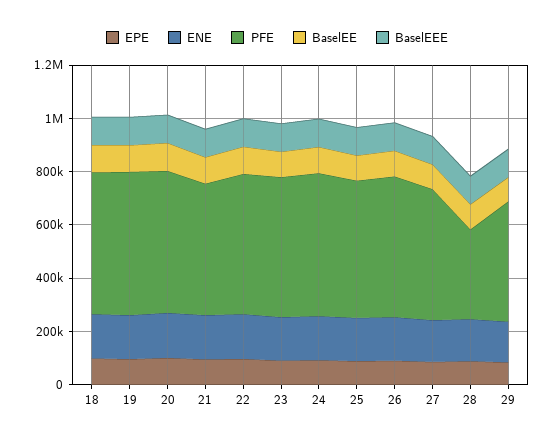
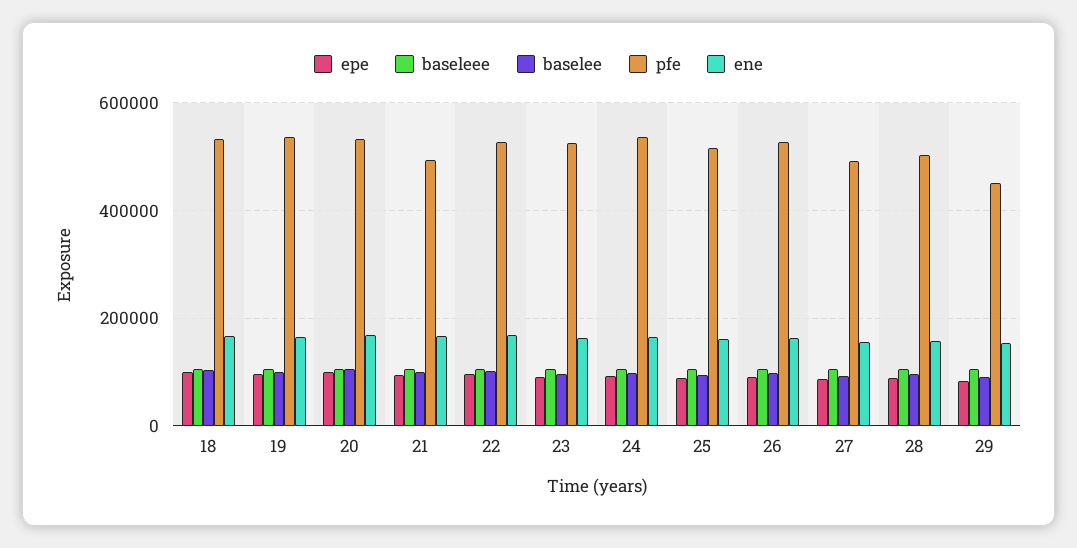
  {
    "EPE": {
      "18": 100000,
      "19": 100000,
      "20": 100000,
      "21": 100000,
      "22": 100000,
      "23": 100000,
      "24": 100000,
      "25": 80000,
      "26": 100000,
      "27": 80000,
      "28": 80000,
      "29": 80000
    },
    "ENE": {
      "18": 160000,
      "19": 160000,
      "20": 160000,
      "21": 160000,
      "22": 160000,
      "23": 160000,
      "24": 160000,
      "25": 160000,
      "26": 160000,
      "27": 160000,
      "28": 160000,
      "29": 160000
    },
    "PFE": {
      "18": 540000,
      "19": 540000,
      "20": 540000,
      "21": 500000,
      "22": 520000,
      "23": 520000,
      "24": 540000,
      "25": 520000,
      "26": 520000,
      "27": 500000,
-     "28": 350000,
+     "28": 500000,
      "29": 460000
    },
    "BaselEE": {
      "18": 100000,
      "19": 100000,
      "20": 100000,
      "21": 100000,
      "22": 100000,
      "23": 100000,
      "24": 100000,
      "25": 100000,
      "26": 100000,
      "27": 100000,
      "28": 100000,
      "29": 100000
    },
    "BaselEEE": {
      "18": 100000,
      "19": 100000,
      "20": 100000,
      "21": 100000,
      "22": 100000,
      "23": 100000,
      "24": 100000,
      "25": 100000,
      "26": 100000,
      "27": 100000,
      "28": 100000,
      "29": 100000
    }
  }

